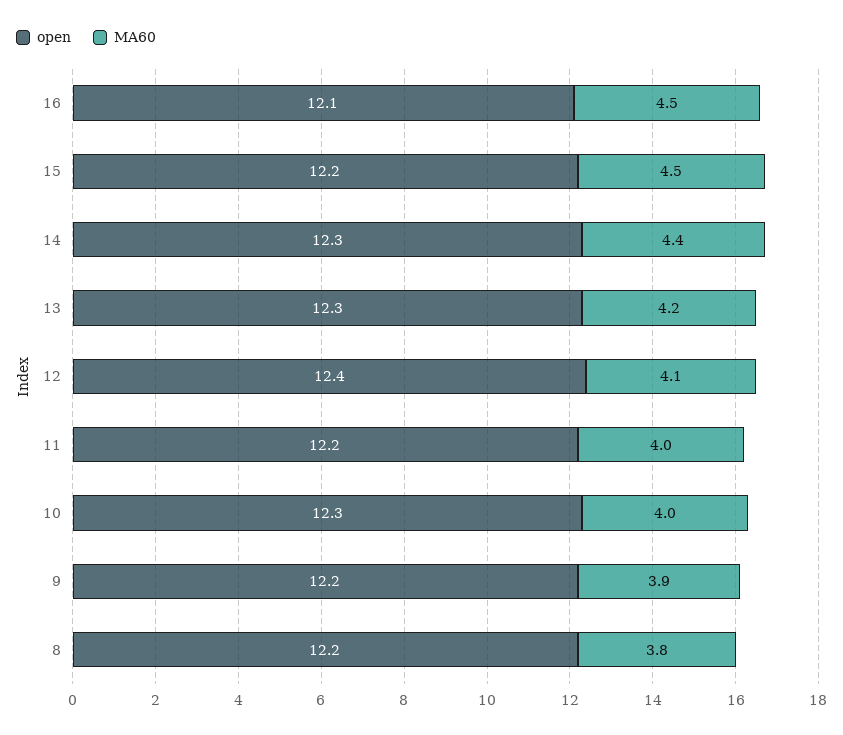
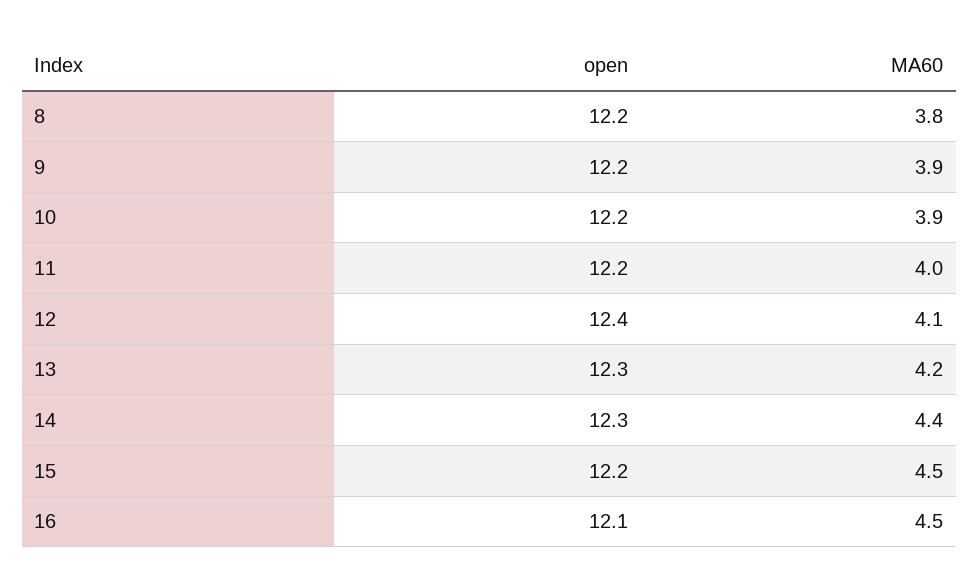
  {
    "open": {
      "16": 12.1,
      "15": 12.2,
      "14": 12.3,
      "13": 12.3,
      "12": 12.4,
      "11": 12.2,
-     "10": 12.3,
+     "10": 12.2,
      "9": 12.2,
      "8": 12.2
    },
    "MA60": {
      "16": 4.5,
      "15": 4.5,
      "14": 4.4,
      "13": 4.2,
      "12": 4.1,
      "11": 4,
-     "10": 4,
+     "10": 3.9,
      "9": 3.9,
      "8": 3.8
    }
  }

